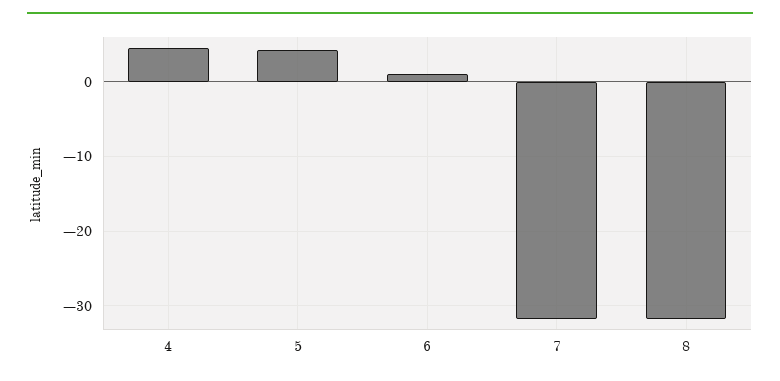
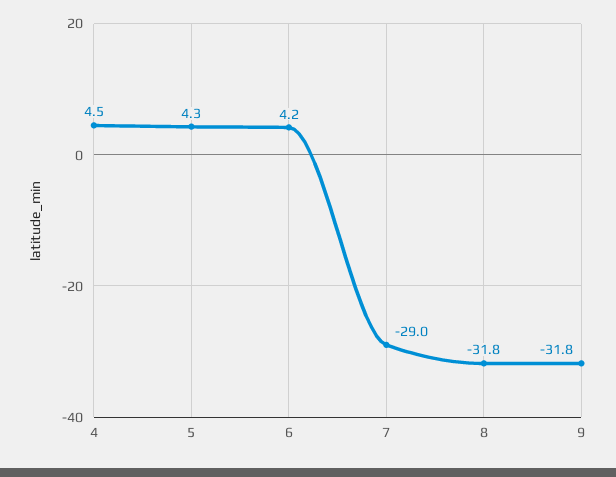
  {
    "4": 4.5,
    "5": 4.3,
-   "6": 1,
+   "6": 4.2,
-   "7": -32,
+   "7": -29,
-   "8": -31.8
+   "8": -31.8,
+   "9": -31.8
  }

